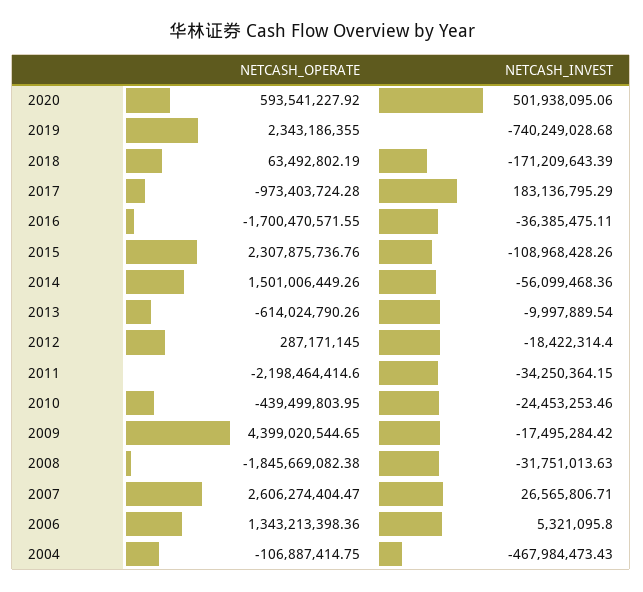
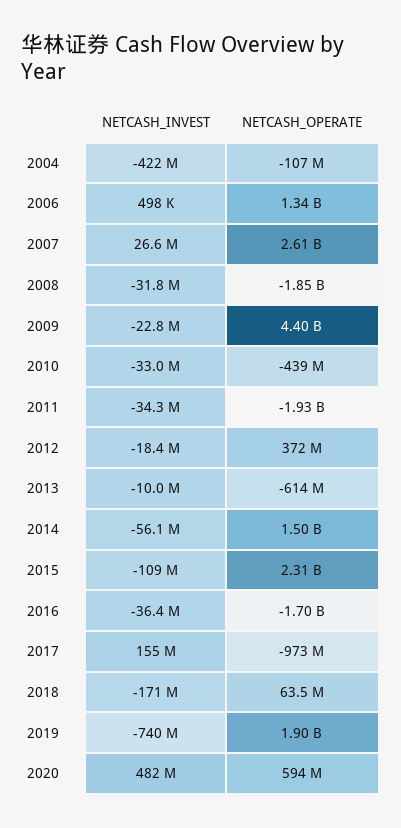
  {
    "NETCASH_OPERATE": {
      "2020": 593541227.92,
-     "2019": 2343186355,
+     "2019": 1900000000,
      "2018": 63492802.19,
      "2017": -973403724.28,
      "2016": -1700470571.55,
      "2015": 2307875736.76,
      "2014": 1501006449.26,
      "2013": -614024790.26,
-     "2012": 287171145,
+     "2012": 372000000,
-     "2011": -2198464414.6,
+     "2011": -1930000000,
      "2010": -439499803.95,
      "2009": 4399020544.65,
      "2008": -1845669082.38,
      "2007": 2606274404.47,
      "2006": 1343213398.36,
      "2004": -106887414.75
    },
    "NETCASH_INVEST": {
-     "2020": 501938095.06,
+     "2020": 482000000,
      "2019": -740249028.68,
      "2018": -171209643.39,
-     "2017": 183136795.29,
+     "2017": 155000000,
      "2016": -36385475.11,
      "2015": -108968428.26,
      "2014": -56099468.36,
      "2013": -9997889.54,
      "2012": -18422314.4,
      "2011": -34250364.15,
-     "2010": -24453253.46,
+     "2010": -33000000,
-     "2009": -17495284.42,
+     "2009": -22800000,
      "2008": -31751013.63,
      "2007": 26565806.71,
-     "2006": 5321095.8,
+     "2006": 498000,
-     "2004": -467984473.43
+     "2004": -422000000
    }
  }

